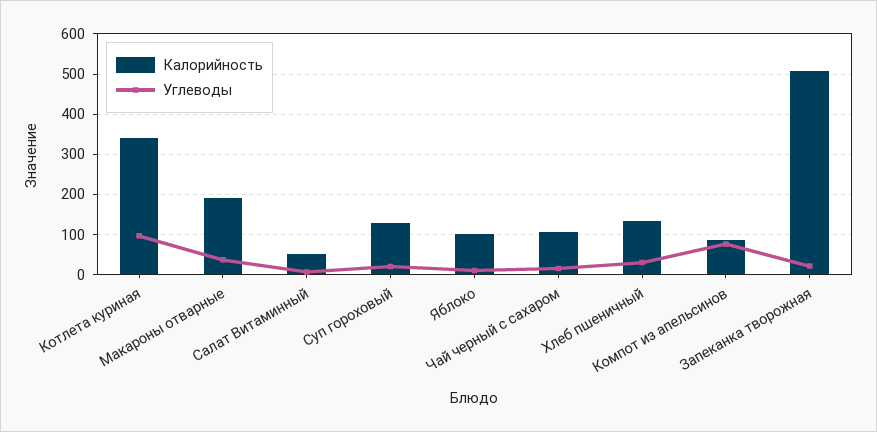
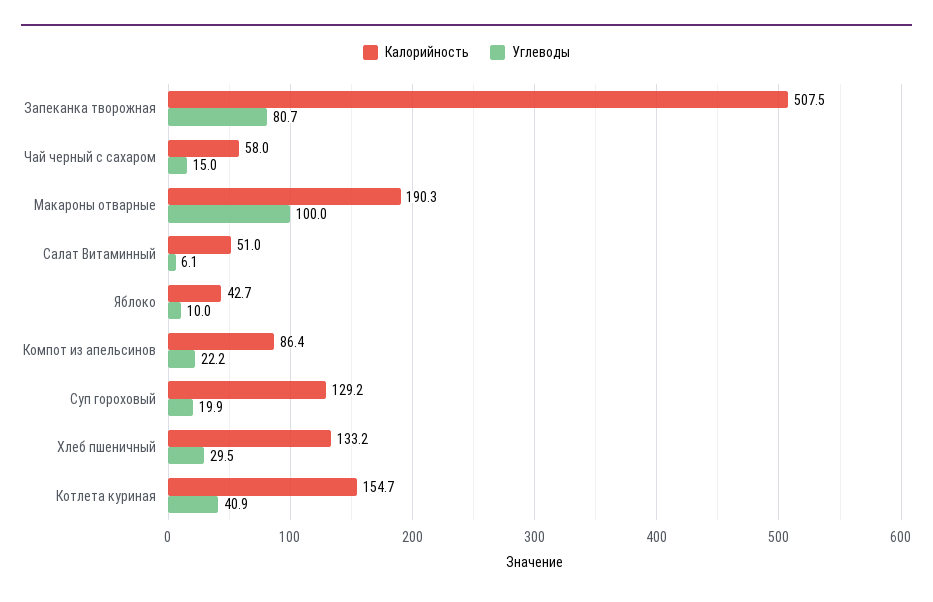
  {
    "Калорийность": {
-     "Котлета куриная": 340,
+     "Котлета куриная": 154.7,
      "Макароны отварные": 190.3,
      "Салат Витаминный": 51,
      "Суп гороховый": 129.2,
-     "Яблоко": 100,
+     "Яблоко": 42.7,
-     "Чай черный с сахаром": 100,
+     "Чай черный с сахаром": 58,
      "Хлеб пшеничный": 133.2,
      "Компот из апельсинов": 86.4,
      "Запеканка творожная": 507.5
    },
    "Углеводы": {
-     "Котлета куриная": 100,
+     "Котлета куриная": 40.9,
-     "Макароны отварные": 40,
+     "Макароны отварные": 100,
      "Салат Витаминный": 6.1,
      "Суп гороховый": 19.9,
      "Яблоко": 10,
      "Чай черный с сахаром": 15,
      "Хлеб пшеничный": 29.5,
-     "Компот из апельсинов": 80,
+     "Компот из апельсинов": 22.2,
-     "Запеканка творожная": 20
+     "Запеканка творожная": 80.7
    }
  }

